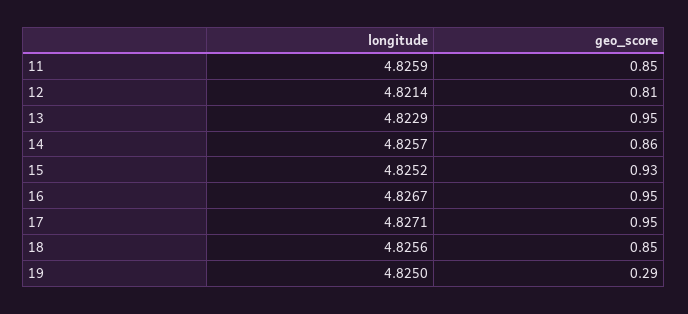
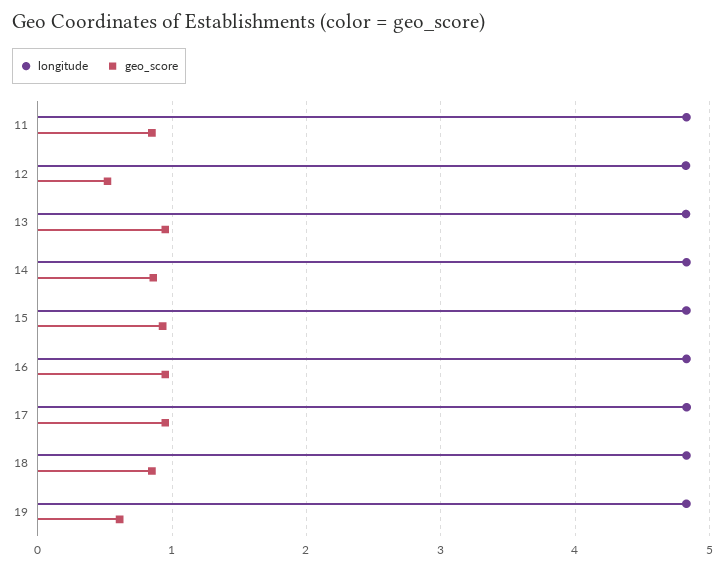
  {
    "longitude": {
      "11": 4.8259,
      "12": 4.8214,
      "13": 4.8229,
      "14": 4.8257,
      "15": 4.8252,
      "16": 4.8267,
      "17": 4.8271,
      "18": 4.8256,
      "19": 4.825
    },
    "geo_score": {
      "11": 0.85,
-     "12": 0.81,
+     "12": 0.5,
      "13": 0.95,
      "14": 0.86,
      "15": 0.93,
      "16": 0.95,
      "17": 0.95,
      "18": 0.85,
-     "19": 0.29
+     "19": 0.6
    }
  }

